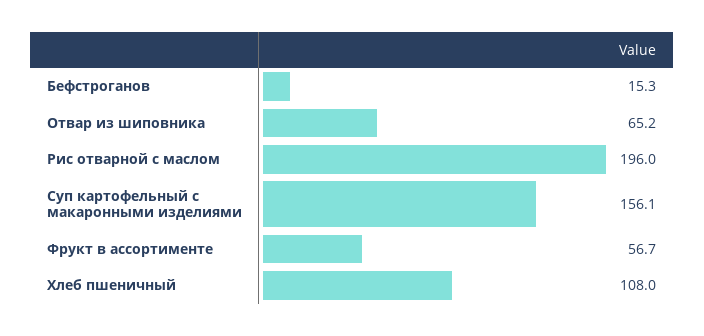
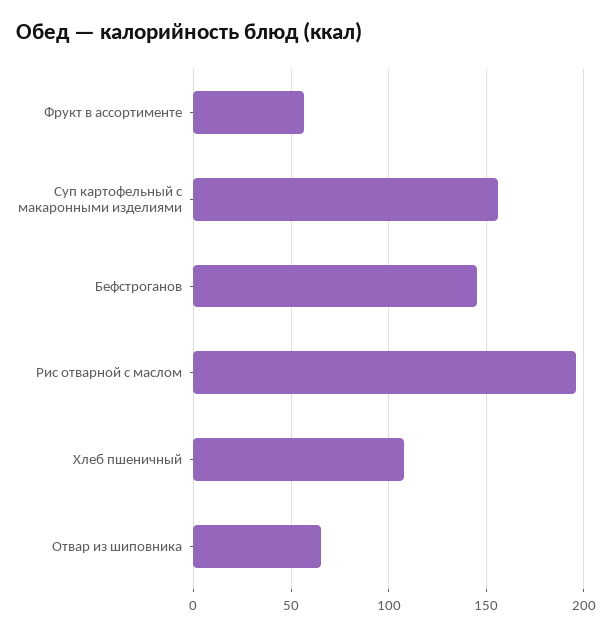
  {
-   "Бефстроганов": 15.3,
+   "Бефстроганов": 145,
    "Отвар из шиповника": 65.2,
    "Рис отварной с маслом": 196,
    "Суп картофельный с макаронными изделиями": 156.1,
    "Фрукт в ассортименте": 56.7,
    "Хлеб пшеничный": 108
  }

